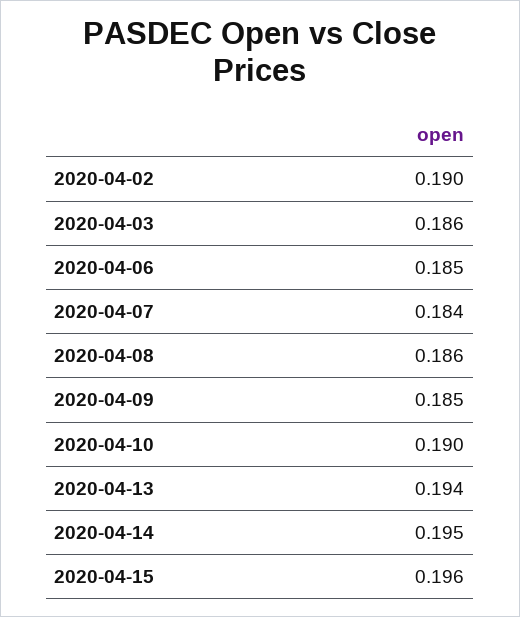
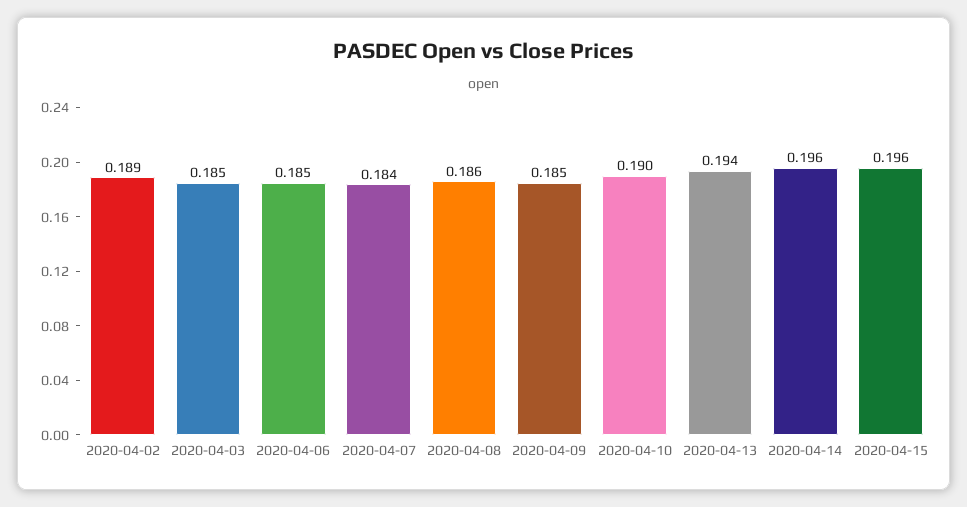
  {
-   "2020-04-02": 0.19,
+   "2020-04-02": 0.189,
-   "2020-04-03": 0.186,
+   "2020-04-03": 0.185,
    "2020-04-06": 0.185,
    "2020-04-07": 0.184,
    "2020-04-08": 0.186,
    "2020-04-09": 0.185,
    "2020-04-10": 0.19,
    "2020-04-13": 0.194,
-   "2020-04-14": 0.195,
+   "2020-04-14": 0.196,
    "2020-04-15": 0.196
  }

